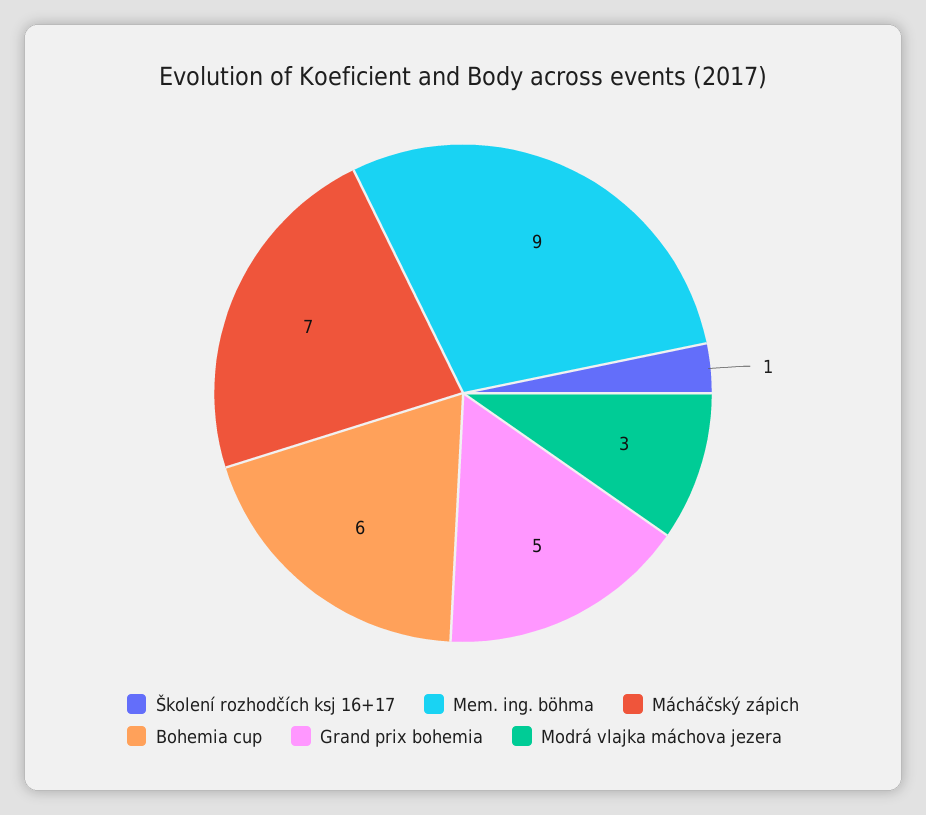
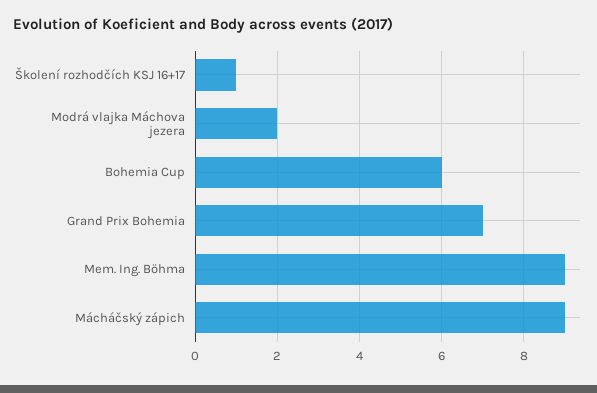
  {
    "Školení rozhodčích ksj 16+17": 1,
    "Mem. ing. böhma": 9,
-   "Mácháčský zápich": 7,
+   "Mácháčský zápich": 9,
    "Bohemia cup": 6,
-   "Grand prix bohemia": 5,
+   "Grand prix bohemia": 7,
-   "Modrá vlajka máchova jezera": 3
+   "Modrá vlajka máchova jezera": 2
  }

